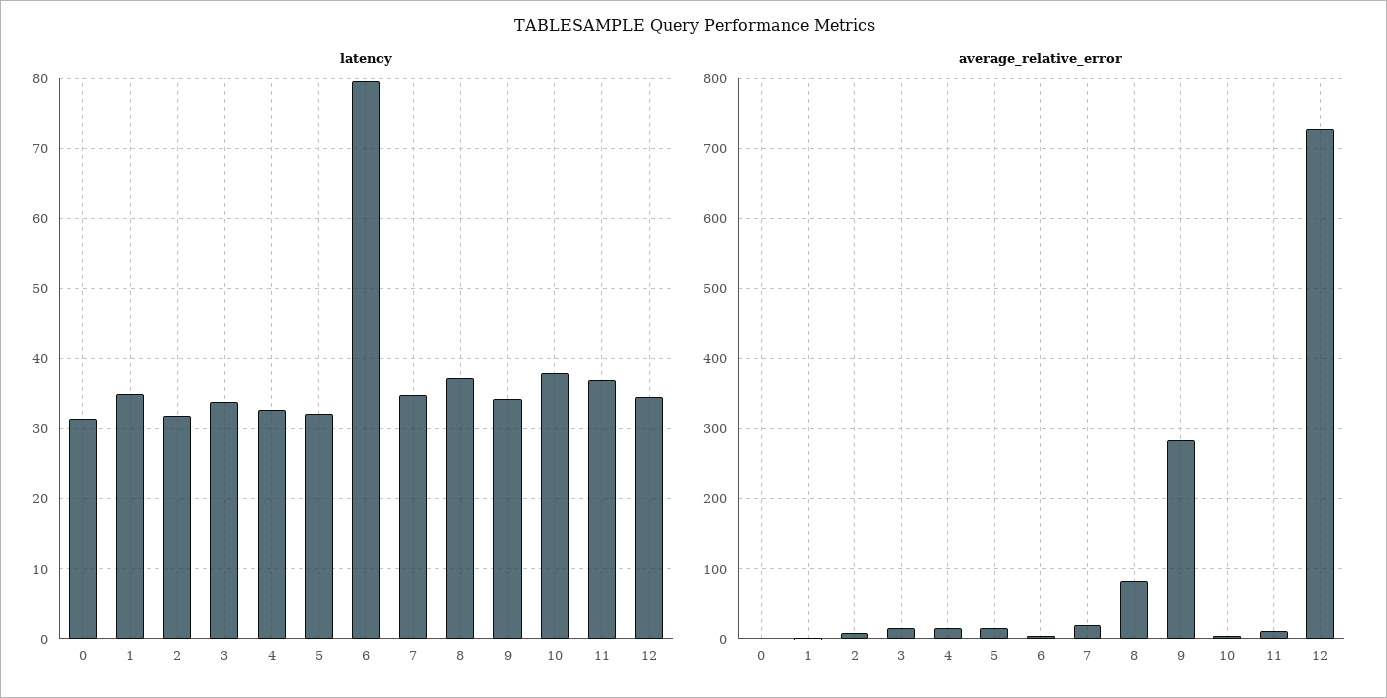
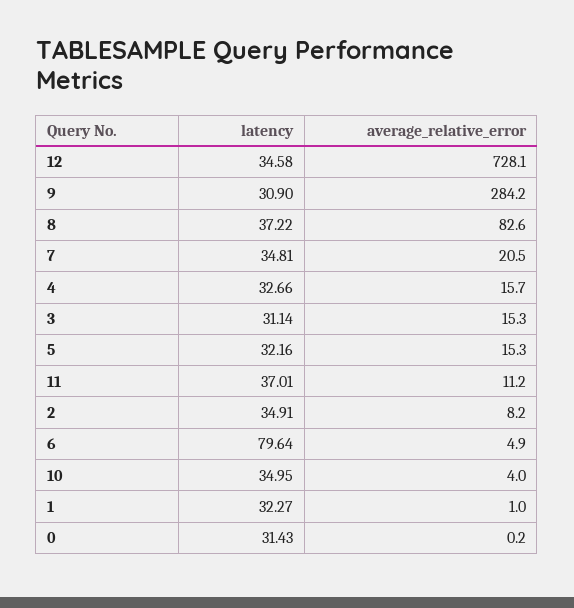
  {
    "latency": {
      "0": 31.43,
-     "1": 35,
+     "1": 32.27,
-     "2": 32,
+     "2": 34.91,
-     "3": 34,
+     "3": 31.14,
      "4": 32.66,
      "5": 32.16,
      "6": 79.64,
      "7": 34.81,
      "8": 37.22,
-     "9": 34,
+     "9": 30.9,
-     "10": 38,
+     "10": 34.95,
      "11": 37.01,
      "12": 34.58
    },
    "average_relative_error": {
      "0": 0.2,
      "1": 1,
      "2": 8.2,
      "3": 15.3,
      "4": 15.7,
      "5": 15.3,
      "6": 4.9,
      "7": 20.5,
      "8": 82.6,
      "9": 284.2,
      "10": 4,
      "11": 11.2,
      "12": 728.1
    }
  }

